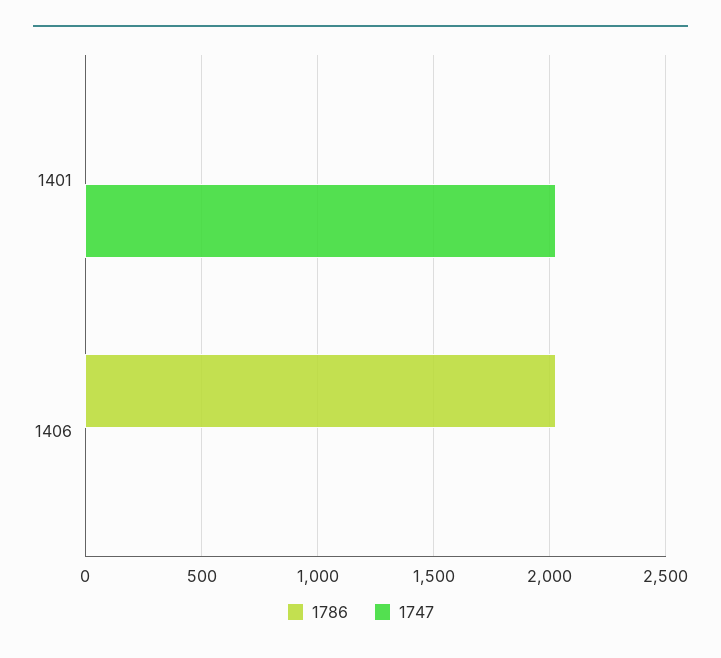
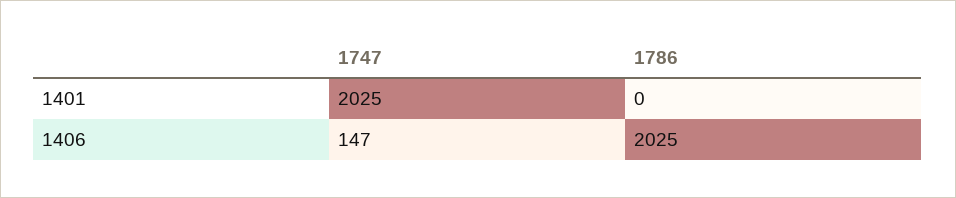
  {
    "1786": {
      "1401": 0,
      "1406": 2025
    },
    "1747": {
      "1401": 2025,
-     "1406": 0
+     "1406": 147
    }
  }

